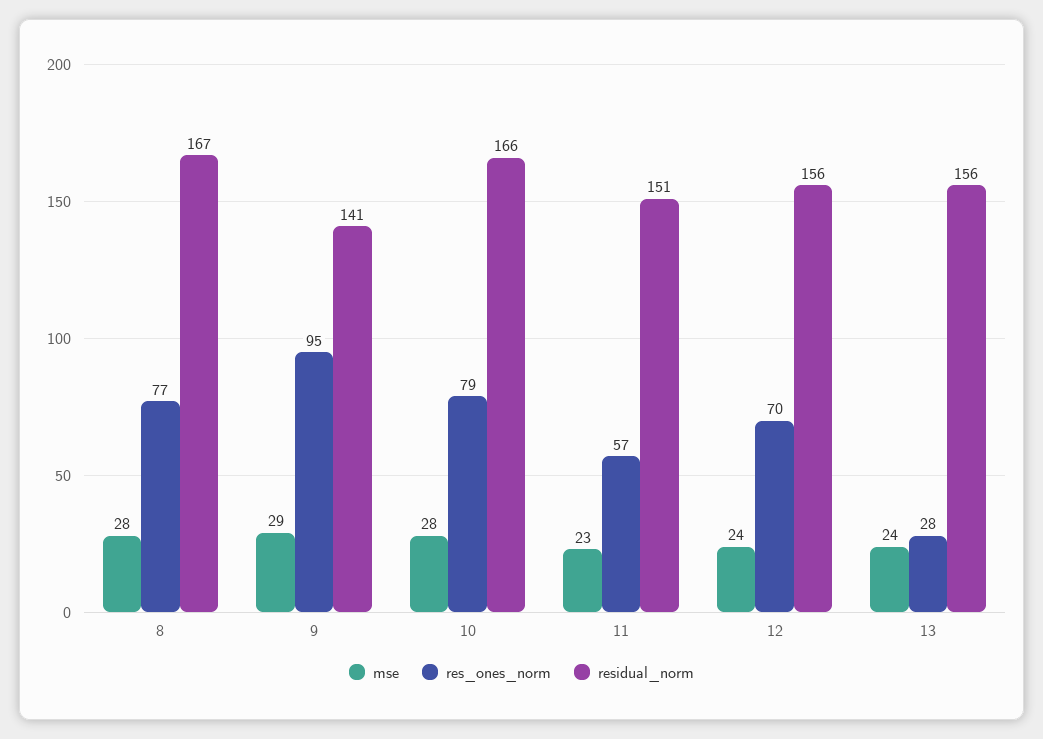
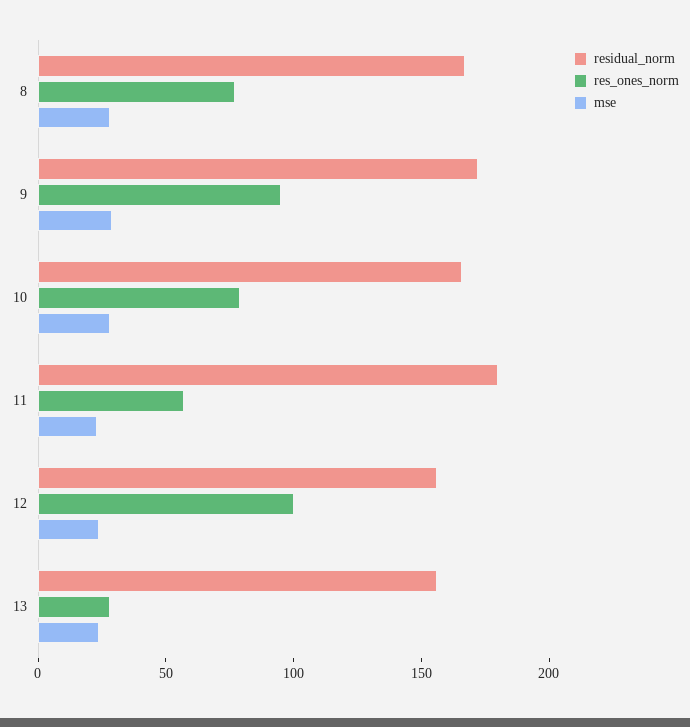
  {
    "mse": {
      "8": 28,
      "9": 29,
      "10": 28,
      "11": 23,
      "12": 24,
      "13": 24
    },
    "res_ones_norm": {
      "8": 77,
      "9": 95,
      "10": 79,
      "11": 57,
-     "12": 70,
+     "12": 100,
      "13": 28
    },
    "residual_norm": {
      "8": 167,
-     "9": 141,
+     "9": 170,
      "10": 166,
-     "11": 151,
+     "11": 180,
      "12": 156,
      "13": 156
    }
  }

